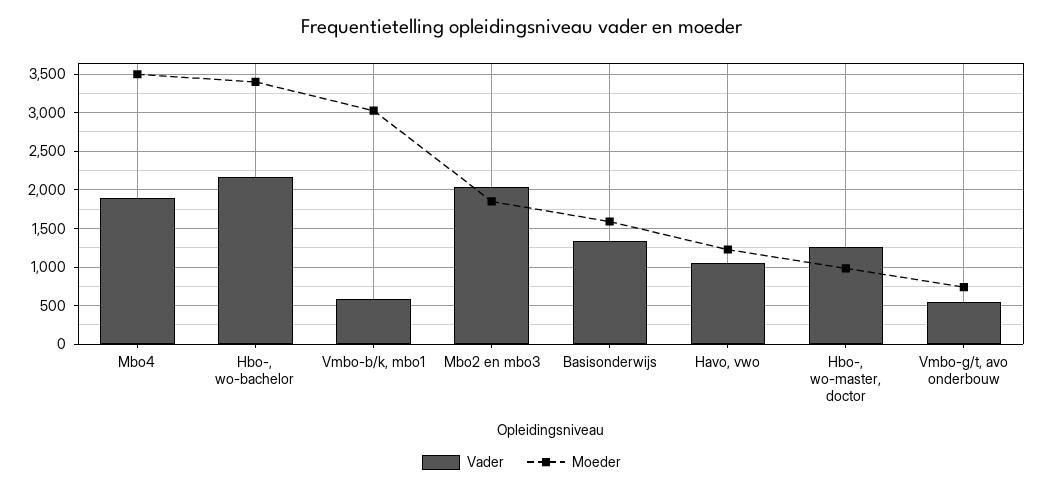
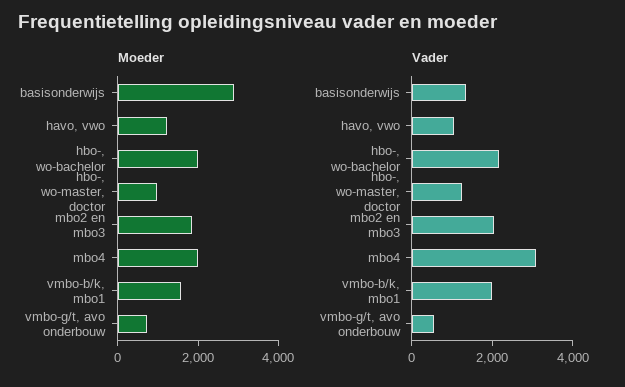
  {
    "Vader": {
-     "Mbo4": 1900,
+     "Mbo4": 3000,
      "Hbo-, wo-bachelor": 2200,
-     "Vmbo-b/k, mbo1": 600,
+     "Vmbo-b/k, mbo1": 2000,
      "Mbo2 en mbo3": 2000,
      "Basisonderwijs": 1300,
      "Havo, vwo": 1100,
      "Hbo-, wo-master, doctor": 1300,
      "Vmbo-g/t, avo onderbouw": 500
    },
    "Moeder": {
-     "Mbo4": 3500,
+     "Mbo4": 2000,
-     "Hbo-, wo-bachelor": 3400,
+     "Hbo-, wo-bachelor": 2000,
-     "Vmbo-b/k, mbo1": 3000,
+     "Vmbo-b/k, mbo1": 1500,
      "Mbo2 en mbo3": 1900,
-     "Basisonderwijs": 1600,
+     "Basisonderwijs": 3000,
      "Havo, vwo": 1200,
      "Hbo-, wo-master, doctor": 1000,
      "Vmbo-g/t, avo onderbouw": 700
    }
  }

